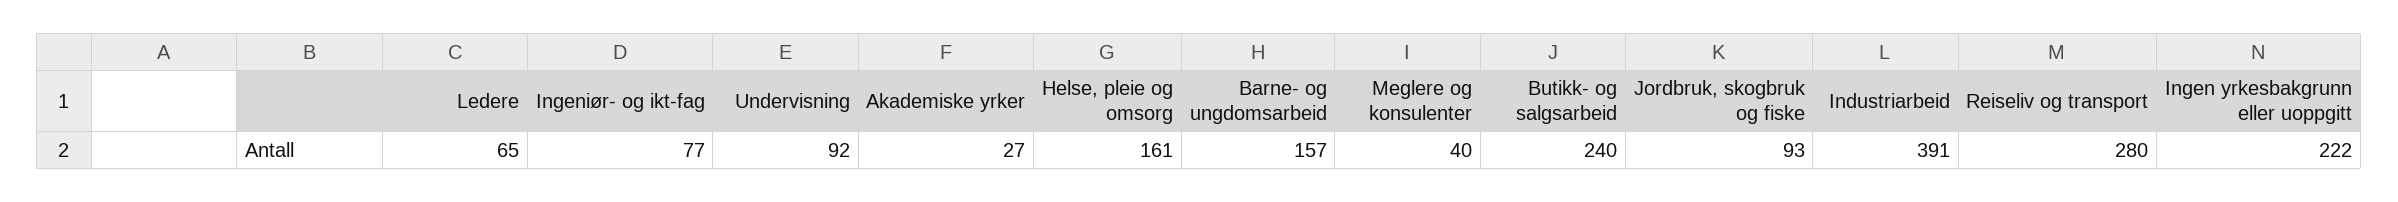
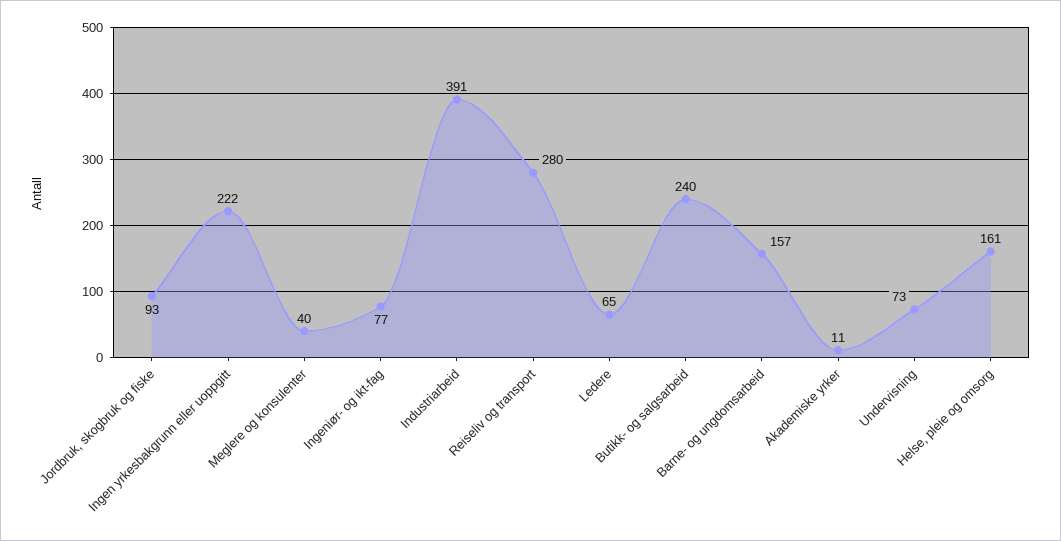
  {
    "Ledere": 65,
    "Ingeniør- og ikt-fag": 77,
-   "Undervisning": 92,
+   "Undervisning": 73,
-   "Akademiske yrker": 27,
+   "Akademiske yrker": 11,
    "Helse, pleie og omsorg": 161,
    "Barne- og ungdomsarbeid": 157,
    "Meglere og konsulenter": 40,
    "Butikk- og salgsarbeid": 240,
    "Jordbruk, skogbruk og fiske": 93,
    "Industriarbeid": 391,
    "Reiseliv og transport": 280,
    "Ingen yrkesbakgrunn eller uoppgitt": 222
  }

